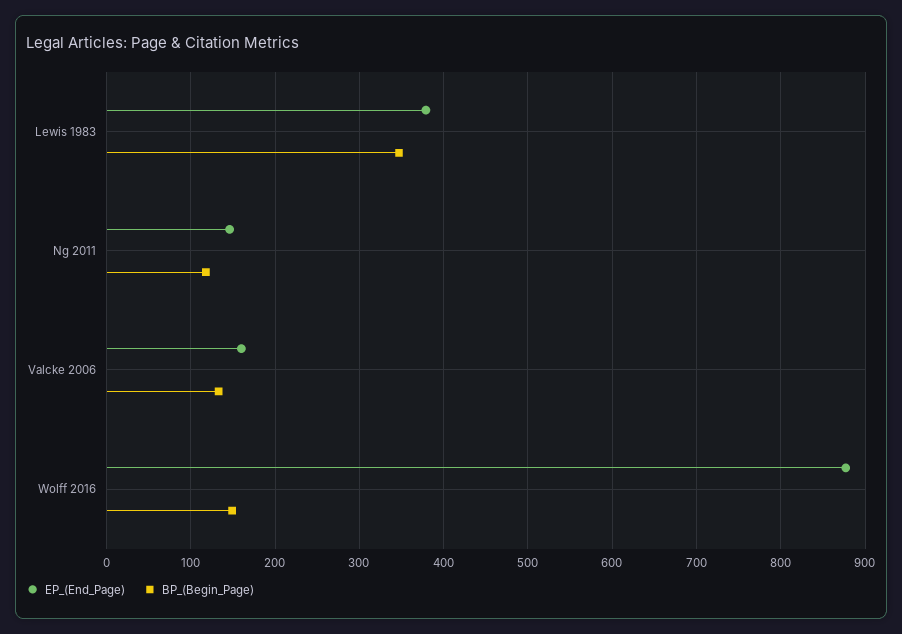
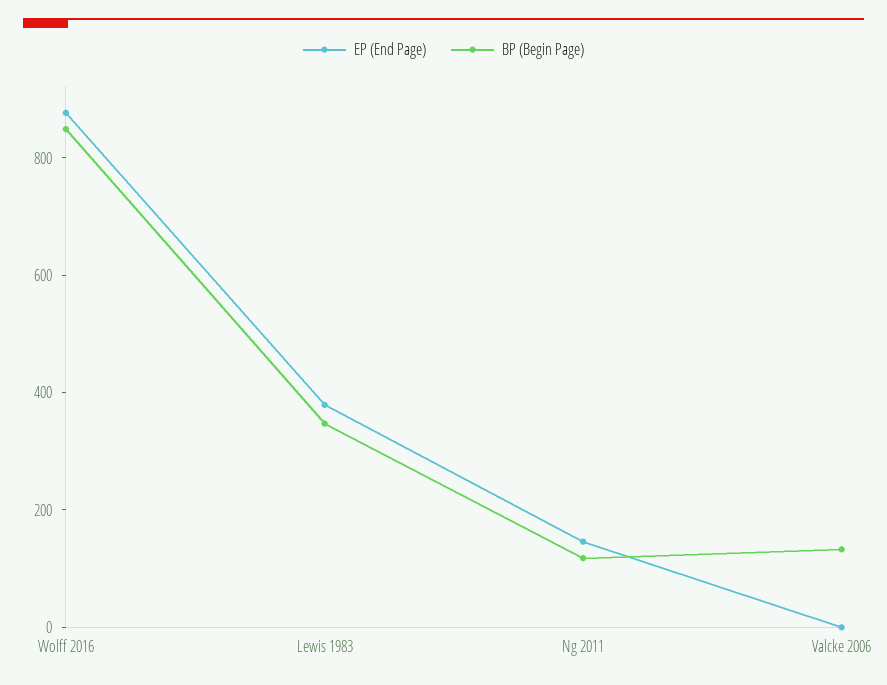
  {
    "EP_(End_Page)": {
      "Lewis 1983": 380,
      "Ng 2011": 150,
-     "Valcke 2006": 160,
+     "Valcke 2006": 0,
      "Wolff 2016": 880
    },
    "BP_(Begin_Page)": {
      "Lewis 1983": 350,
      "Ng 2011": 120,
      "Valcke 2006": 130,
-     "Wolff 2016": 150
+     "Wolff 2016": 850
    }
  }

